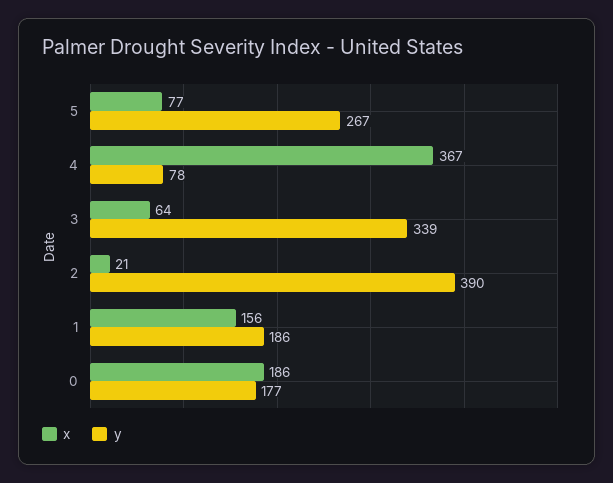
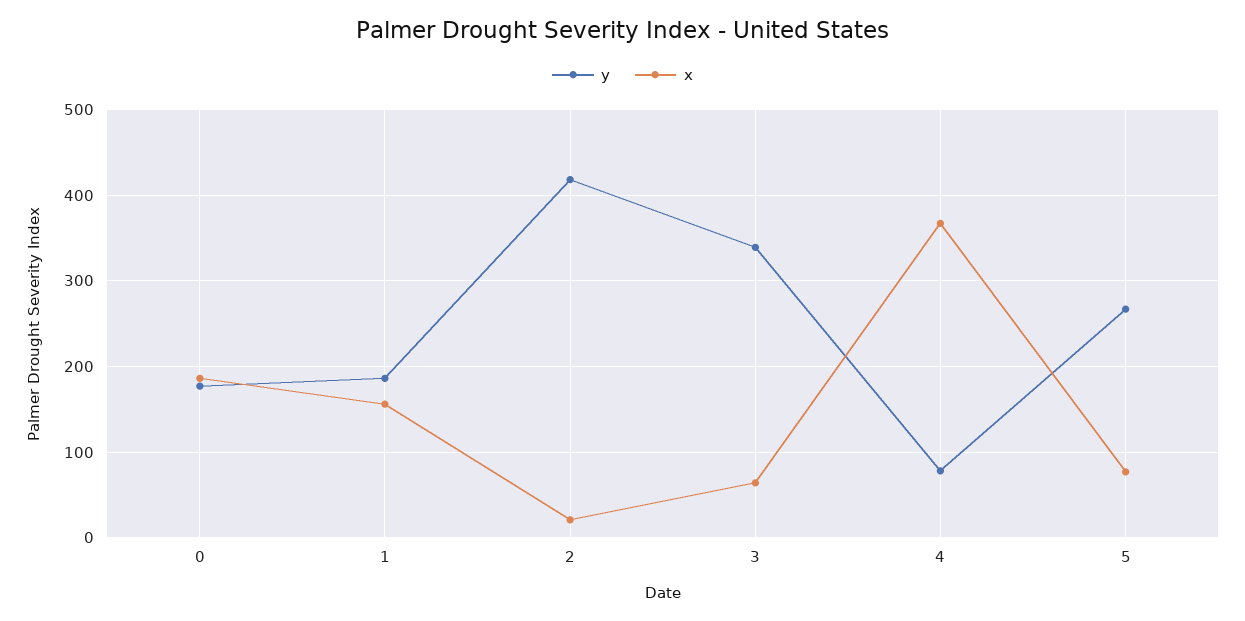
  {
    "x": {
      "5": 77,
      "4": 367,
      "3": 64,
      "2": 21,
      "1": 156,
      "0": 186
    },
    "y": {
      "5": 267,
      "4": 78,
      "3": 339,
-     "2": 390,
+     "2": 420,
      "1": 186,
      "0": 177
    }
  }

